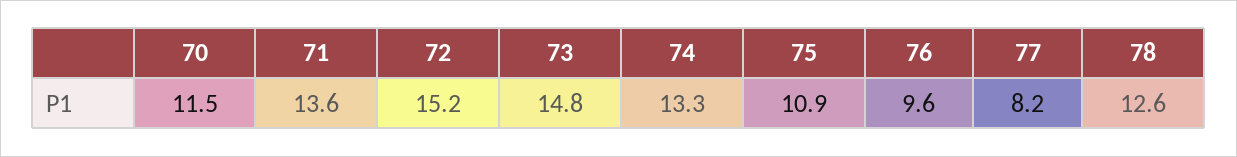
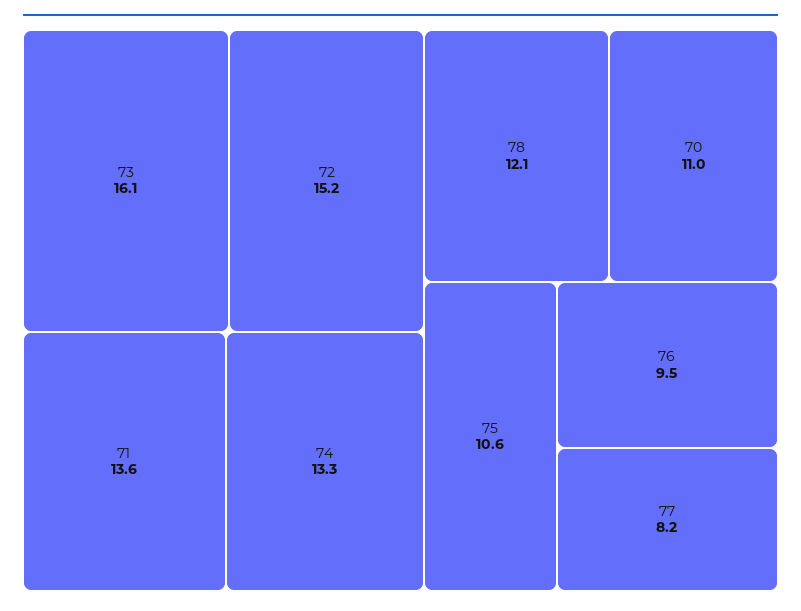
  {
-   "70": 11.5,
+   "70": 11,
    "71": 13.6,
    "72": 15.2,
-   "73": 14.8,
+   "73": 16.1,
    "74": 13.3,
-   "75": 10.9,
+   "75": 10.6,
-   "76": 9.6,
+   "76": 9.5,
    "77": 8.2,
-   "78": 12.6
+   "78": 12.1
  }

